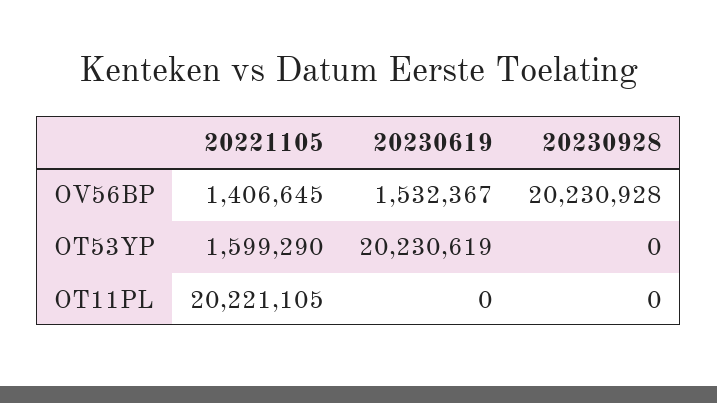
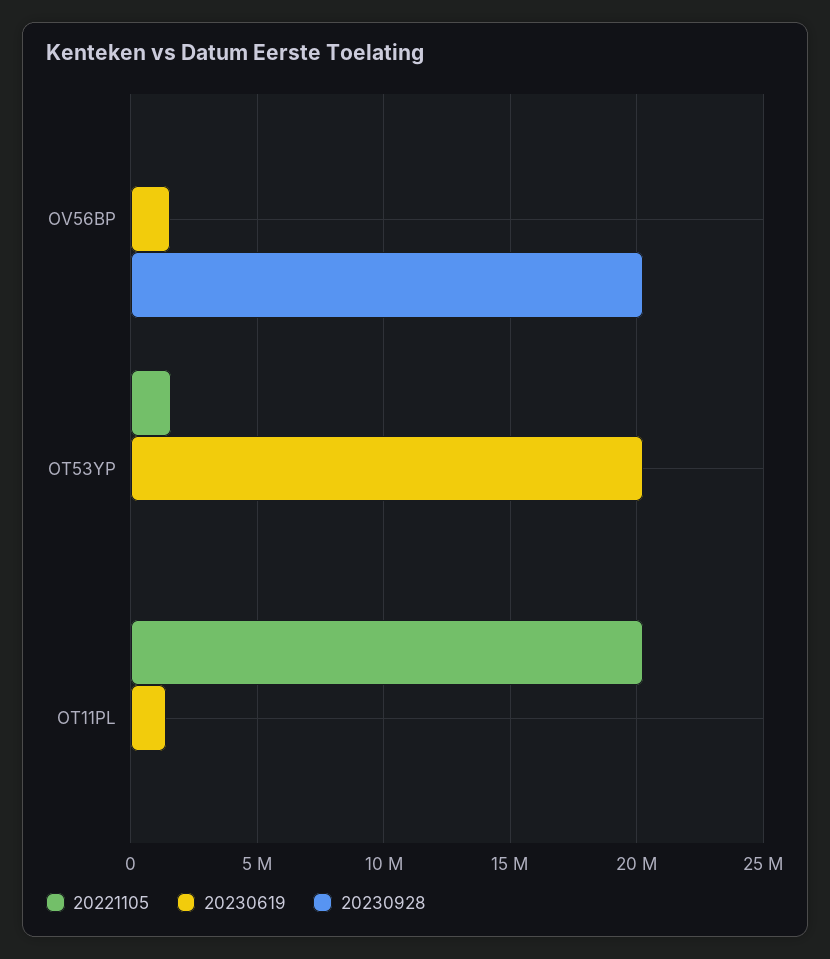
  {
    "20221105": {
-     "OV56BP": 1406645,
+     "OV56BP": 0,
      "OT53YP": 1599290,
      "OT11PL": 20221105
    },
    "20230619": {
      "OV56BP": 1532367,
      "OT53YP": 20230619,
-     "OT11PL": 0
+     "OT11PL": 1500000
    },
    "20230928": {
      "OV56BP": 20230928,
      "OT53YP": 0,
      "OT11PL": 0
    }
  }

